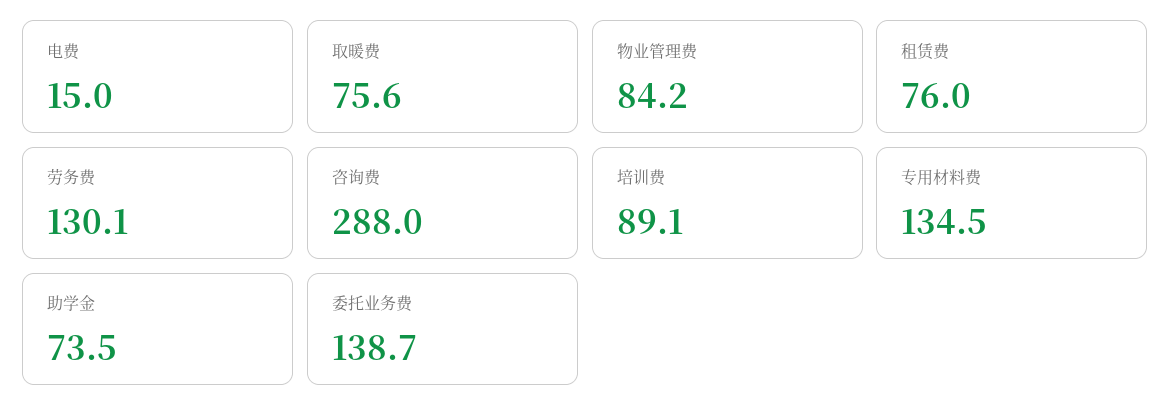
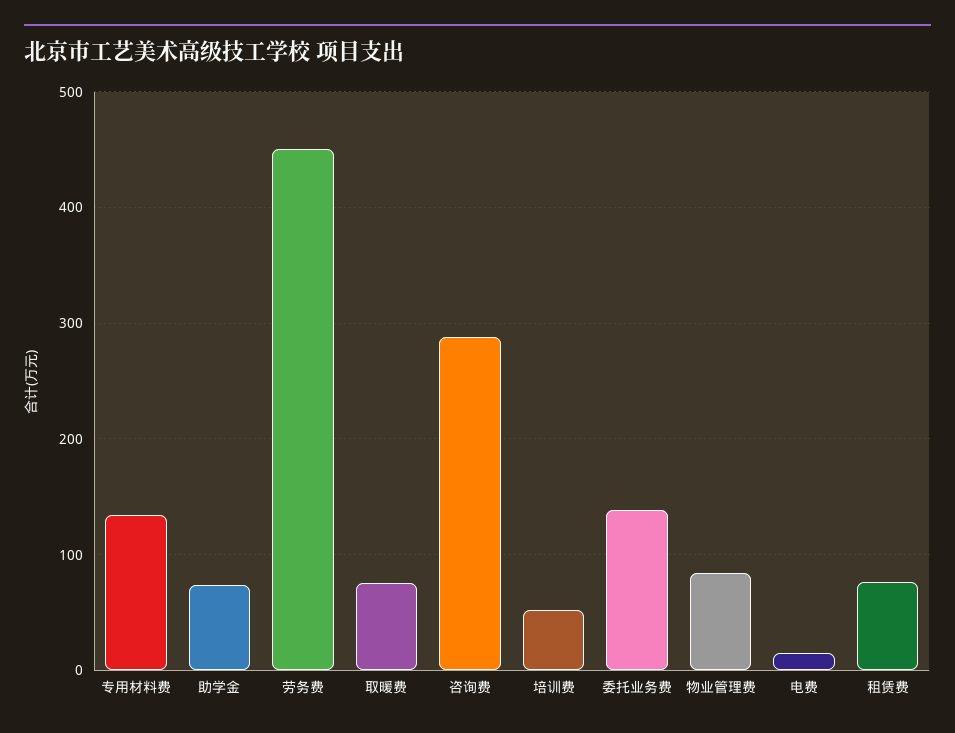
  {
    "电费": 15,
    "取暖费": 75.6,
    "物业管理费": 84.2,
    "租赁费": 76,
-   "劳务费": 130.1,
+   "劳务费": 450,
    "咨询费": 288,
-   "培训费": 89.1,
+   "培训费": 50,
    "专用材料费": 134.5,
    "助学金": 73.5,
    "委托业务费": 138.7
  }

